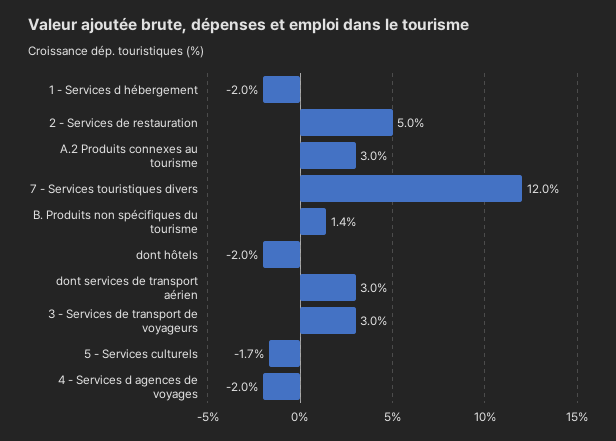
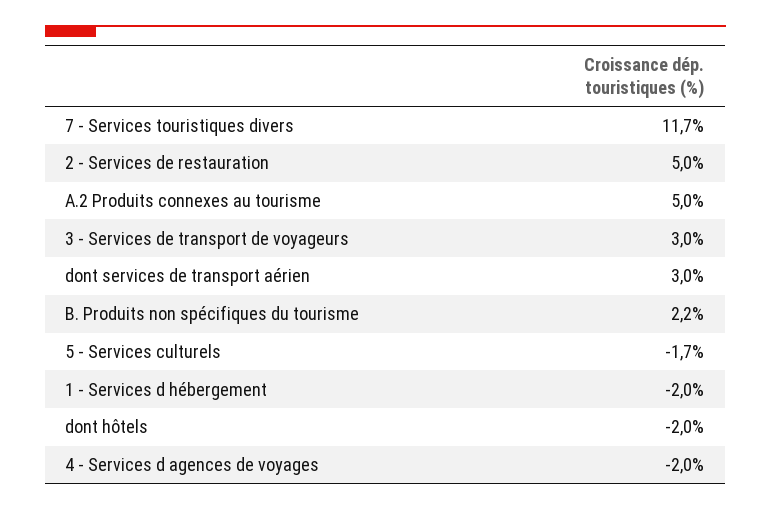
  {
    "1 - Services d hébergement": -2,
    "2 - Services de restauration": 5,
-   "A.2 Produits connexes au tourisme": 3,
+   "A.2 Produits connexes au tourisme": 5,
-   "7 - Services touristiques divers": 12,
+   "7 - Services touristiques divers": 11.7,
-   "B. Produits non spécifiques du tourisme": 1.4,
+   "B. Produits non spécifiques du tourisme": 2.2,
    "dont hôtels": -2,
    "dont services de transport aérien": 3,
    "3 - Services de transport de voyageurs": 3,
    "5 - Services culturels": -1.7,
    "4 - Services d agences de voyages": -2
  }

